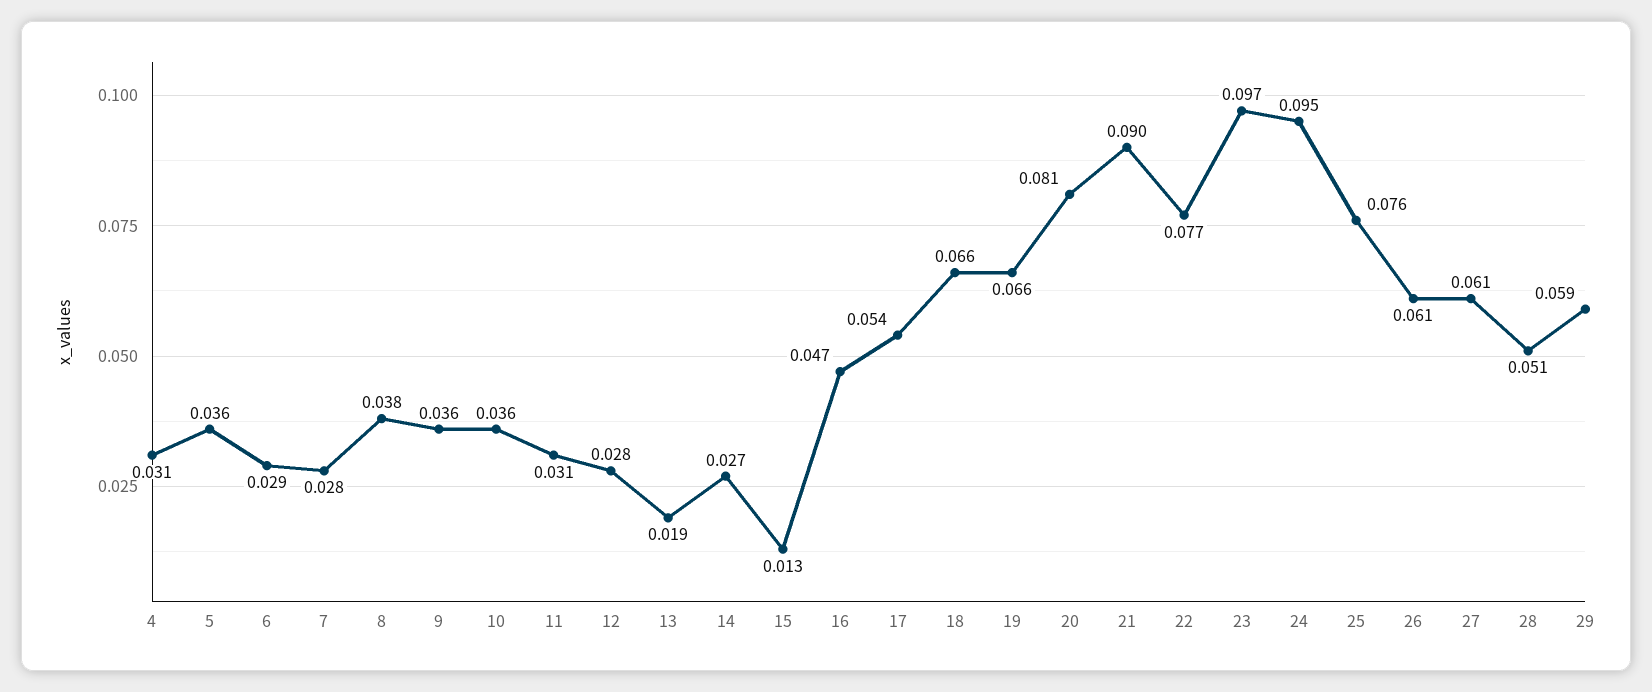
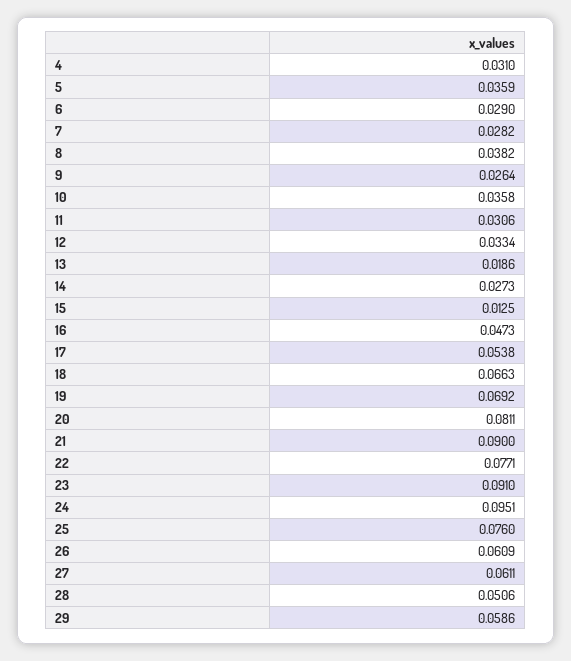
  {
    "4": 0.031,
    "5": 0.0359,
    "6": 0.029,
    "7": 0.0282,
    "8": 0.0382,
-   "9": 0.036,
+   "9": 0.0264,
    "10": 0.0358,
    "11": 0.0306,
-   "12": 0.028,
+   "12": 0.0334,
    "13": 0.0186,
    "14": 0.0273,
    "15": 0.0125,
    "16": 0.0473,
    "17": 0.0538,
    "18": 0.0663,
-   "19": 0.066,
+   "19": 0.0692,
    "20": 0.0811,
    "21": 0.09,
    "22": 0.0771,
-   "23": 0.097,
+   "23": 0.091,
    "24": 0.0951,
    "25": 0.076,
    "26": 0.0609,
    "27": 0.0611,
    "28": 0.0506,
    "29": 0.0586
  }

